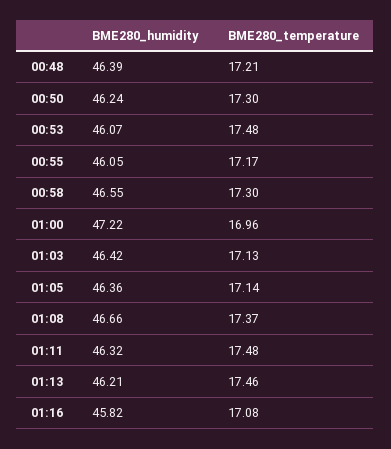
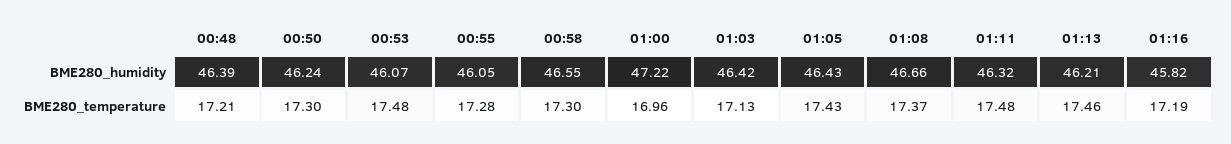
  {
    "BME280_humidity": {
      "00:48": 46.39,
      "00:50": 46.24,
      "00:53": 46.07,
      "00:55": 46.05,
      "00:58": 46.55,
      "01:00": 47.22,
      "01:03": 46.42,
-     "01:05": 46.36,
+     "01:05": 46.43,
      "01:08": 46.66,
      "01:11": 46.32,
      "01:13": 46.21,
      "01:16": 45.82
    },
    "BME280_temperature": {
      "00:48": 17.21,
      "00:50": 17.3,
      "00:53": 17.48,
-     "00:55": 17.17,
+     "00:55": 17.28,
      "00:58": 17.3,
      "01:00": 16.96,
      "01:03": 17.13,
-     "01:05": 17.14,
+     "01:05": 17.43,
      "01:08": 17.37,
      "01:11": 17.48,
      "01:13": 17.46,
-     "01:16": 17.08
+     "01:16": 17.19
    }
  }

